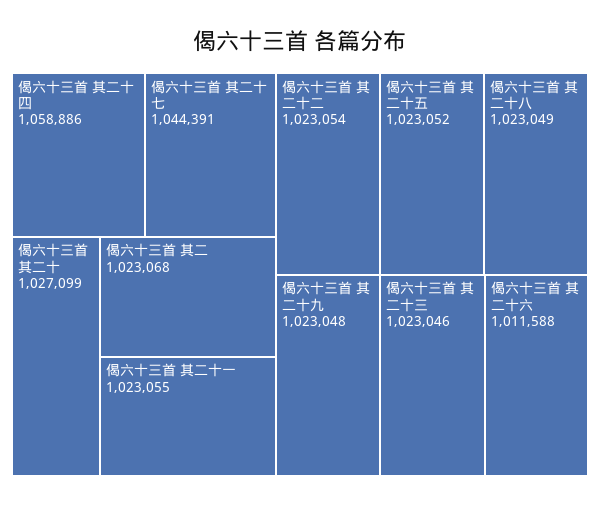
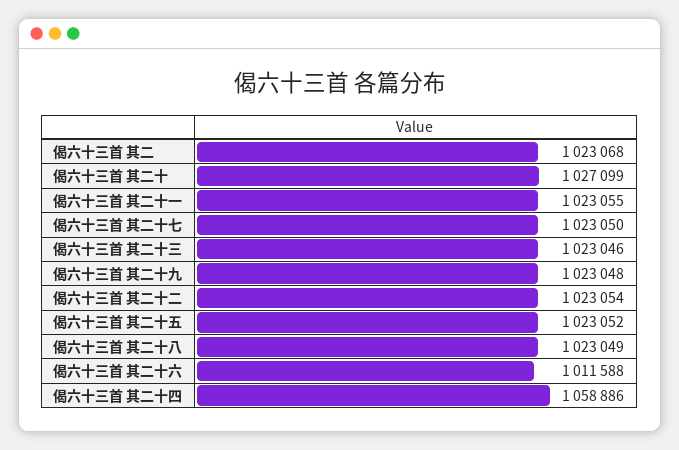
  {
    "偈六十三首 其二十四": 1058886,
-   "偈六十三首 其二十七": 1044391,
+   "偈六十三首 其二十七": 1023050,
    "偈六十三首 其二十": 1027099,
    "偈六十三首 其二": 1023068,
    "偈六十三首 其二十一": 1023055,
    "偈六十三首 其二十二": 1023054,
    "偈六十三首 其二十五": 1023052,
    "偈六十三首 其二十八": 1023049,
    "偈六十三首 其二十九": 1023048,
    "偈六十三首 其二十三": 1023046,
    "偈六十三首 其二十六": 1011588
  }

